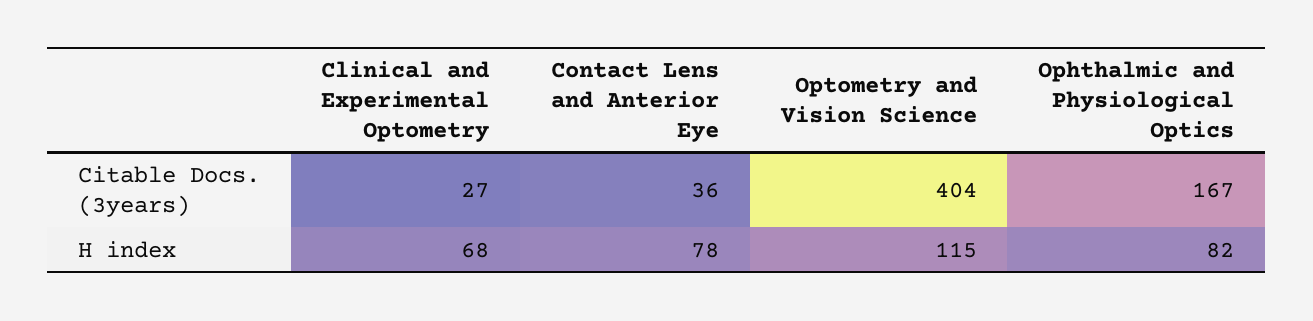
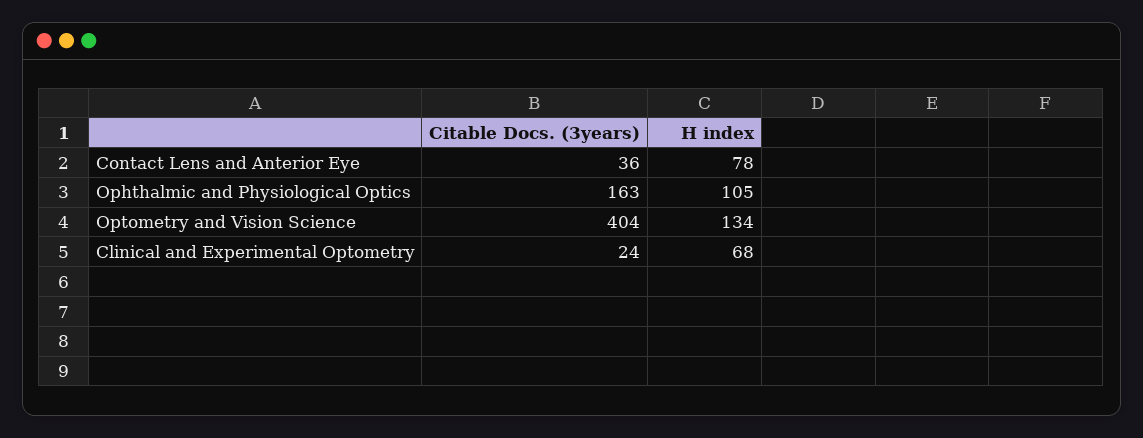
  {
    "Clinical and Experimental Optometry": {
-     "Citable Docs. (3years)": 27,
+     "Citable Docs. (3years)": 24,
      "H index": 68
    },
    "Contact Lens and Anterior Eye": {
      "Citable Docs. (3years)": 36,
      "H index": 78
    },
    "Optometry and Vision Science": {
      "Citable Docs. (3years)": 404,
-     "H index": 115
+     "H index": 134
    },
    "Ophthalmic and Physiological Optics": {
-     "Citable Docs. (3years)": 167,
+     "Citable Docs. (3years)": 163,
-     "H index": 82
+     "H index": 105
    }
  }

